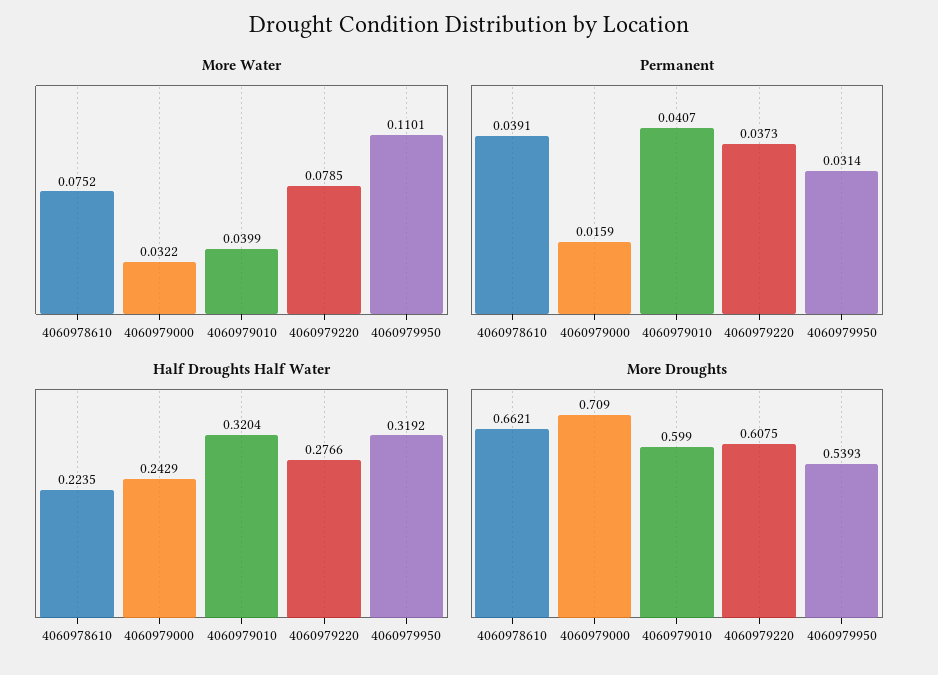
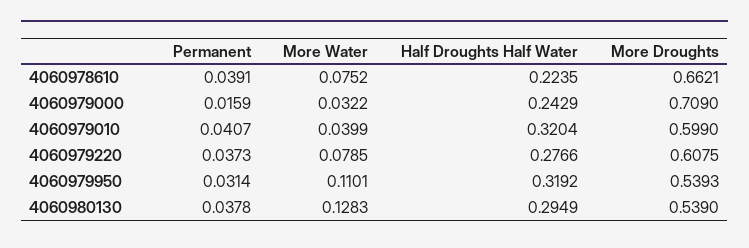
  {
    "More Water": {
      "4060978610": 0.0752,
      "4060979000": 0.0322,
      "4060979010": 0.0399,
      "4060979220": 0.0785,
-     "4060979950": 0.1101
+     "4060979950": 0.1101,
+     "4060980130": 0.1283
    },
    "Permanent": {
      "4060978610": 0.0391,
      "4060979000": 0.0159,
      "4060979010": 0.0407,
      "4060979220": 0.0373,
-     "4060979950": 0.0314
+     "4060979950": 0.0314,
+     "4060980130": 0.0378
    },
    "Half Droughts Half Water": {
      "4060978610": 0.2235,
      "4060979000": 0.2429,
      "4060979010": 0.3204,
      "4060979220": 0.2766,
-     "4060979950": 0.3192
+     "4060979950": 0.3192,
+     "4060980130": 0.2949
    },
    "More Droughts": {
      "4060978610": 0.6621,
      "4060979000": 0.709,
      "4060979010": 0.599,
      "4060979220": 0.6075,
-     "4060979950": 0.5393
+     "4060979950": 0.5393,
+     "4060980130": 0.539
    }
  }

